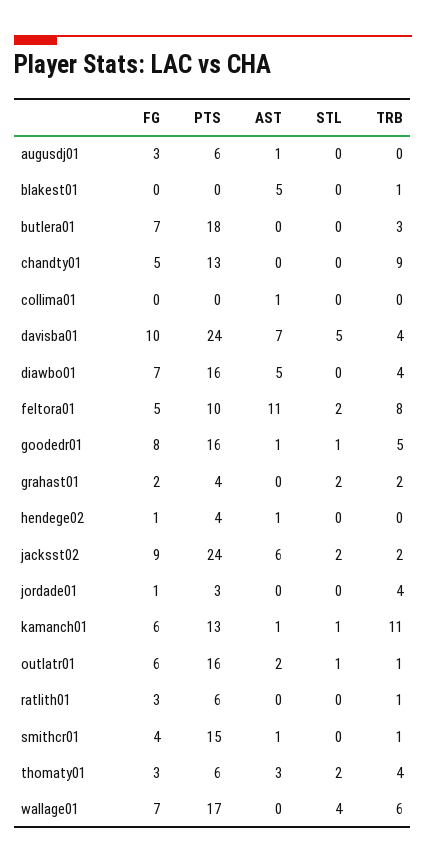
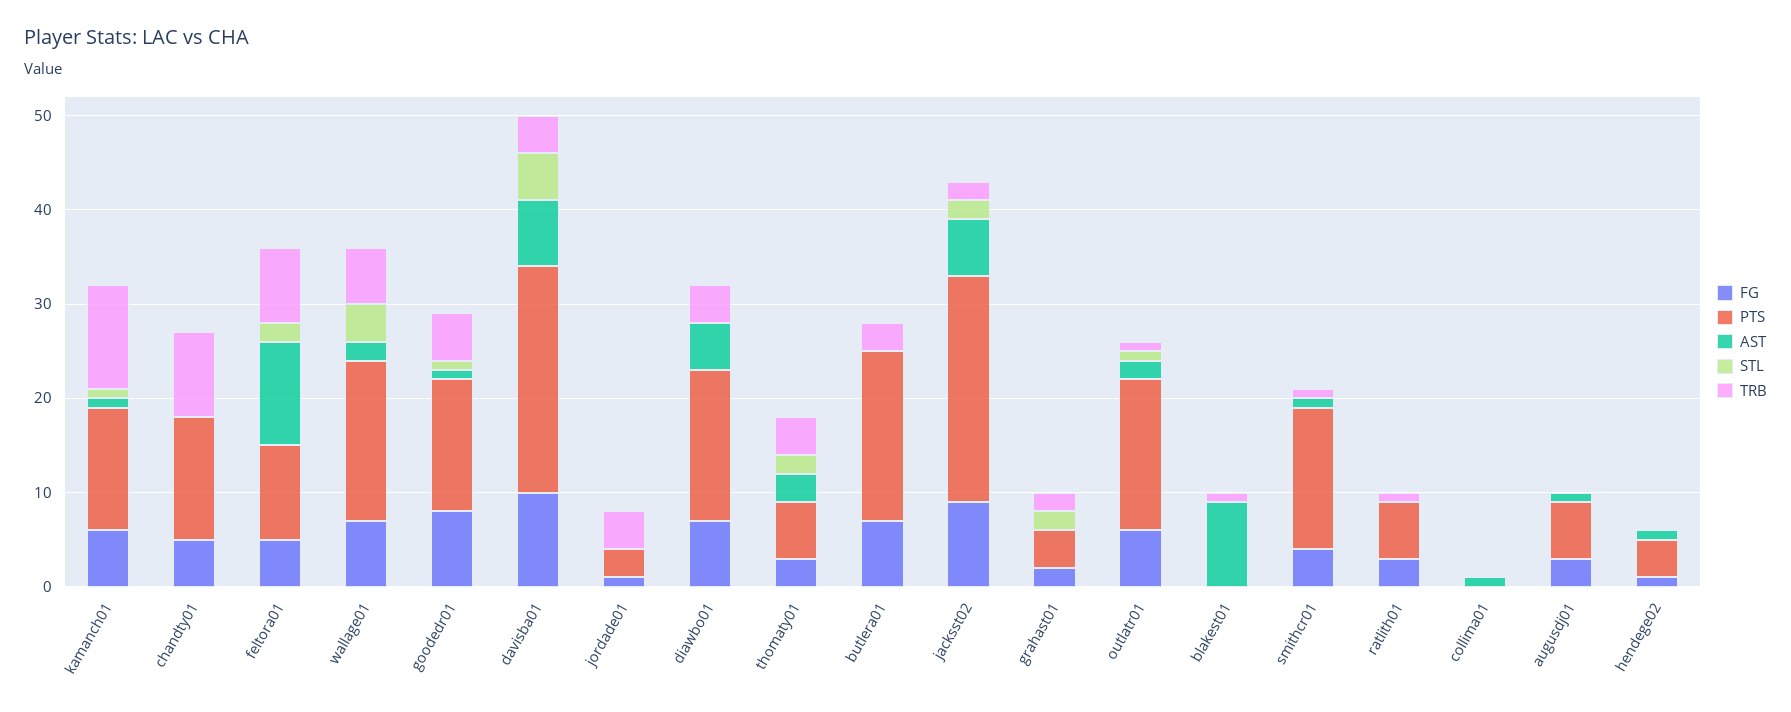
  {
    "FG": {
      "augusdj01": 3,
      "blakest01": 0,
      "butlera01": 7,
      "chandty01": 5,
      "collima01": 0,
      "davisba01": 10,
      "diawbo01": 7,
      "feltora01": 5,
      "goodedr01": 8,
      "grahast01": 2,
      "hendege02": 1,
      "jacksst02": 9,
      "jordade01": 1,
      "kamanch01": 6,
      "outlatr01": 6,
      "ratlith01": 3,
      "smithcr01": 4,
      "thomaty01": 3,
      "wallage01": 7
    },
    "PTS": {
      "augusdj01": 6,
      "blakest01": 0,
      "butlera01": 18,
      "chandty01": 13,
      "collima01": 0,
      "davisba01": 24,
      "diawbo01": 16,
      "feltora01": 10,
-     "goodedr01": 16,
+     "goodedr01": 14,
      "grahast01": 4,
      "hendege02": 4,
      "jacksst02": 24,
      "jordade01": 3,
      "kamanch01": 13,
      "outlatr01": 16,
      "ratlith01": 6,
      "smithcr01": 15,
      "thomaty01": 6,
      "wallage01": 17
    },
    "AST": {
      "augusdj01": 1,
-     "blakest01": 5,
+     "blakest01": 9,
      "butlera01": 0,
      "chandty01": 0,
      "collima01": 1,
      "davisba01": 7,
      "diawbo01": 5,
      "feltora01": 11,
      "goodedr01": 1,
      "grahast01": 0,
      "hendege02": 1,
      "jacksst02": 6,
      "jordade01": 0,
      "kamanch01": 1,
      "outlatr01": 2,
      "ratlith01": 0,
      "smithcr01": 1,
      "thomaty01": 3,
-     "wallage01": 0
+     "wallage01": 2
    },
    "STL": {
      "augusdj01": 0,
      "blakest01": 0,
      "butlera01": 0,
      "chandty01": 0,
      "collima01": 0,
      "davisba01": 5,
      "diawbo01": 0,
      "feltora01": 2,
      "goodedr01": 1,
      "grahast01": 2,
      "hendege02": 0,
      "jacksst02": 2,
      "jordade01": 0,
      "kamanch01": 1,
      "outlatr01": 1,
      "ratlith01": 0,
      "smithcr01": 0,
      "thomaty01": 2,
      "wallage01": 4
    },
    "TRB": {
      "augusdj01": 0,
      "blakest01": 1,
      "butlera01": 3,
      "chandty01": 9,
      "collima01": 0,
      "davisba01": 4,
      "diawbo01": 4,
      "feltora01": 8,
      "goodedr01": 5,
      "grahast01": 2,
      "hendege02": 0,
      "jacksst02": 2,
      "jordade01": 4,
      "kamanch01": 11,
      "outlatr01": 1,
      "ratlith01": 1,
      "smithcr01": 1,
      "thomaty01": 4,
      "wallage01": 6
    }
  }

